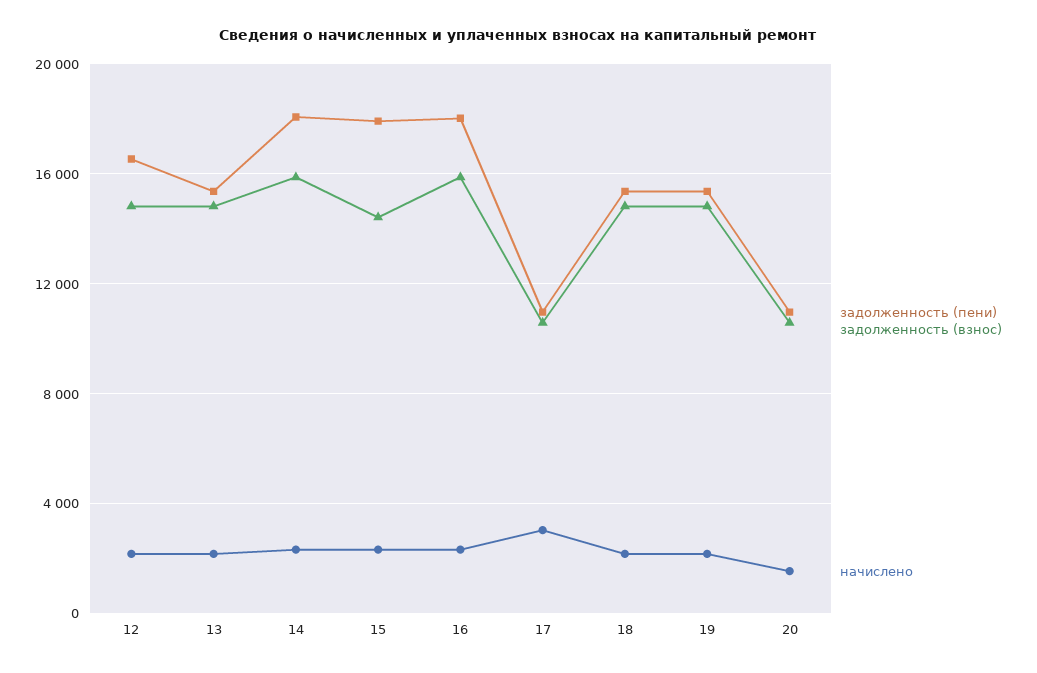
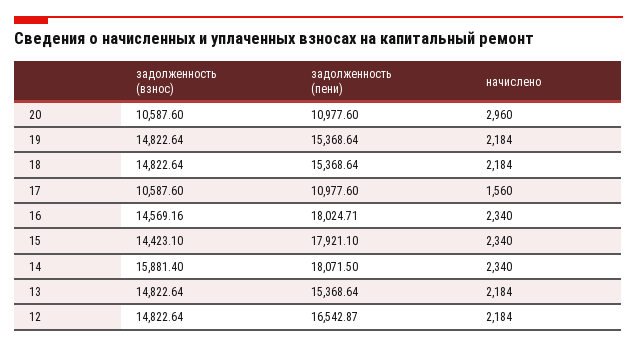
  {
    "задолженность (пени)": {
      "12": 16542.87,
      "13": 15368.64,
      "14": 18071.5,
      "15": 17921.1,
      "16": 18024.71,
      "17": 10977.6,
      "18": 15368.64,
      "19": 15368.64,
      "20": 10977.6
    },
    "задолженность (взнос)": {
      "12": 14822.64,
      "13": 14822.64,
      "14": 15881.4,
      "15": 14423.1,
-     "16": 16000,
+     "16": 14569.16,
      "17": 10587.6,
      "18": 14822.64,
      "19": 14822.64,
      "20": 10587.6
    },
    "начислено": {
      "12": 2184,
      "13": 2184,
      "14": 2340,
      "15": 2340,
      "16": 2340,
-     "17": 3000,
+     "17": 1560,
      "18": 2184,
      "19": 2184,
-     "20": 1500
+     "20": 2960
    }
  }

